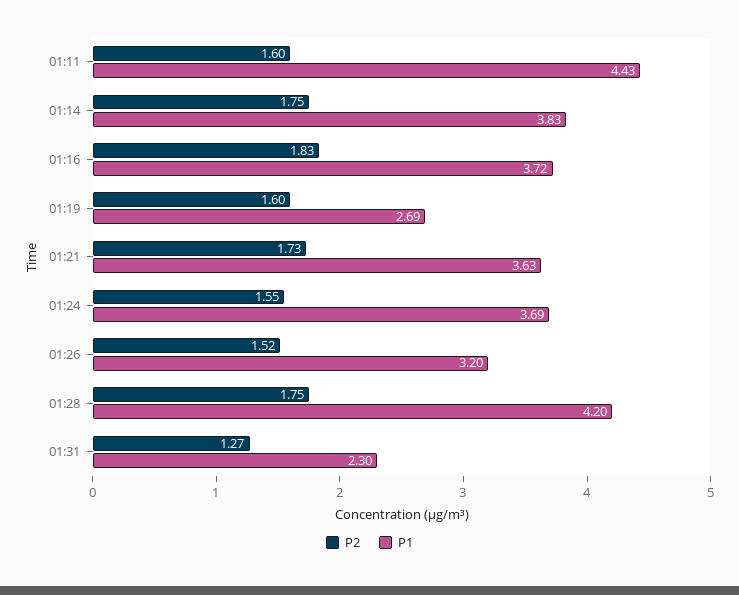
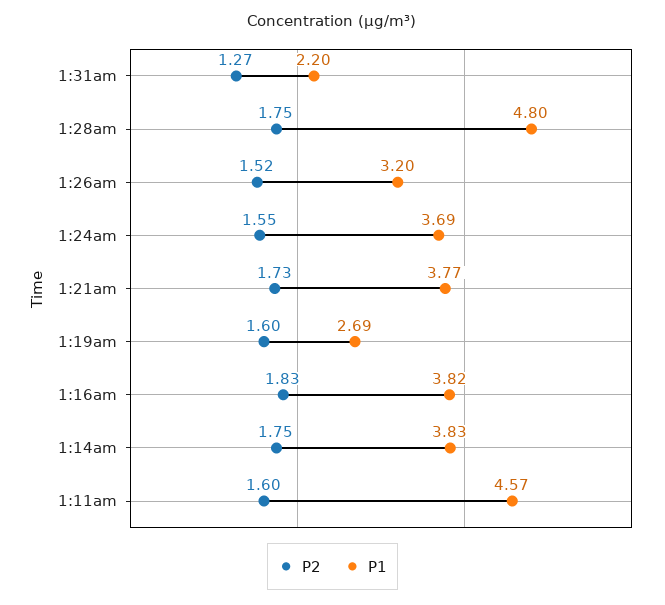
  {
    "P2": {
      "01:11": 1.6,
      "01:14": 1.75,
      "01:16": 1.83,
      "01:19": 1.6,
      "01:21": 1.73,
      "01:24": 1.55,
      "01:26": 1.52,
      "01:28": 1.75,
      "01:31": 1.27
    },
    "P1": {
-     "01:11": 4.43,
+     "01:11": 4.57,
      "01:14": 3.83,
-     "01:16": 3.72,
+     "01:16": 3.82,
      "01:19": 2.69,
-     "01:21": 3.63,
+     "01:21": 3.77,
      "01:24": 3.69,
      "01:26": 3.2,
-     "01:28": 4.2,
+     "01:28": 4.8,
-     "01:31": 2.3
+     "01:31": 2.2
    }
  }

